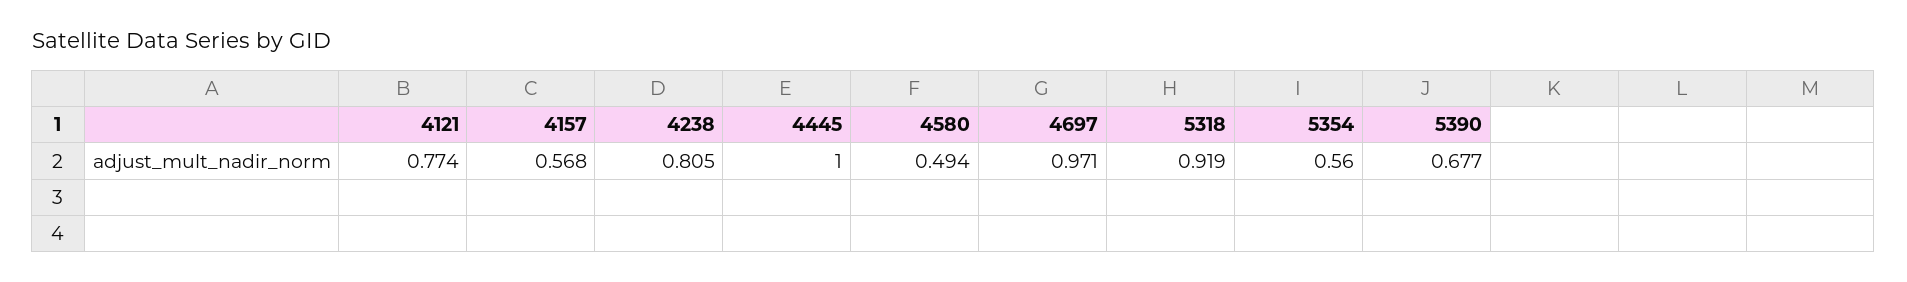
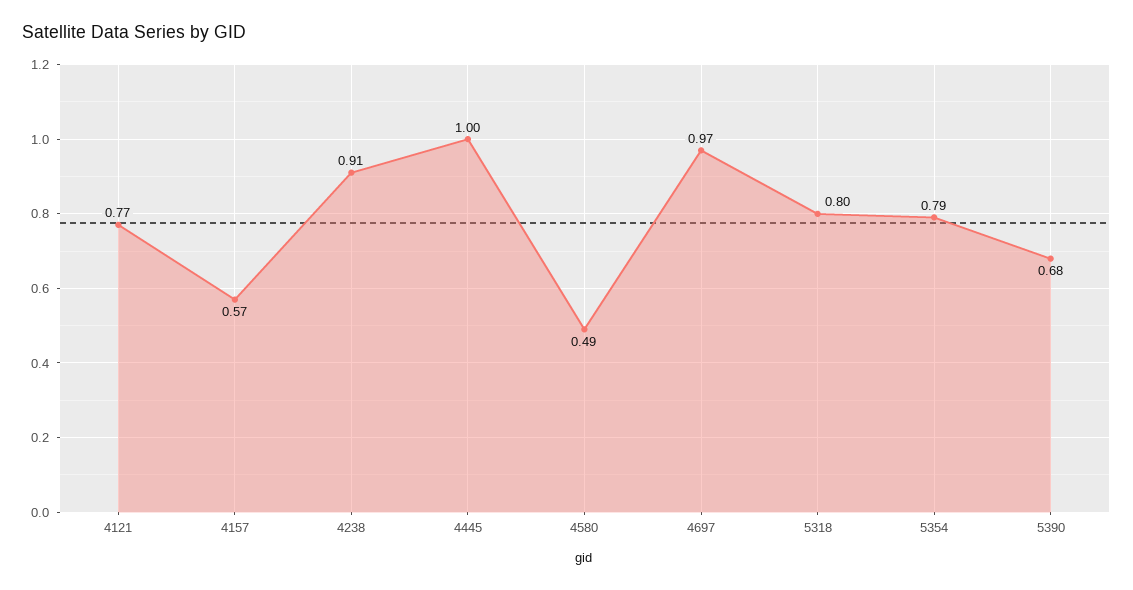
  {
    "4121": 0.774,
    "4157": 0.568,
-   "4238": 0.805,
+   "4238": 0.91,
    "4445": 1,
    "4580": 0.494,
    "4697": 0.971,
-   "5318": 0.919,
+   "5318": 0.8,
-   "5354": 0.56,
+   "5354": 0.79,
    "5390": 0.677
  }

